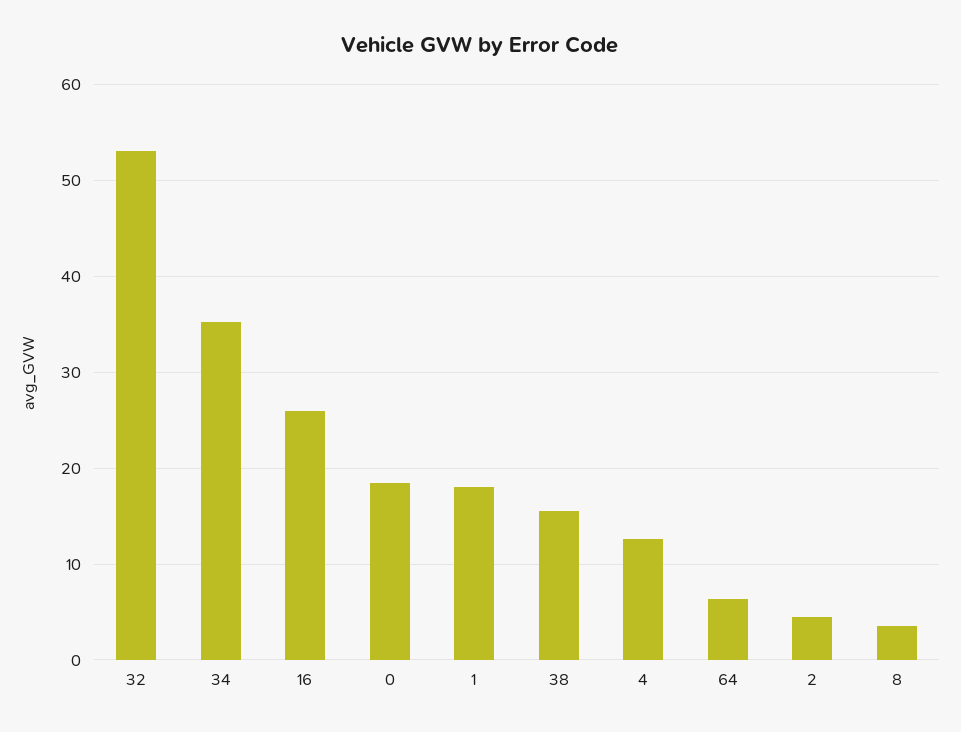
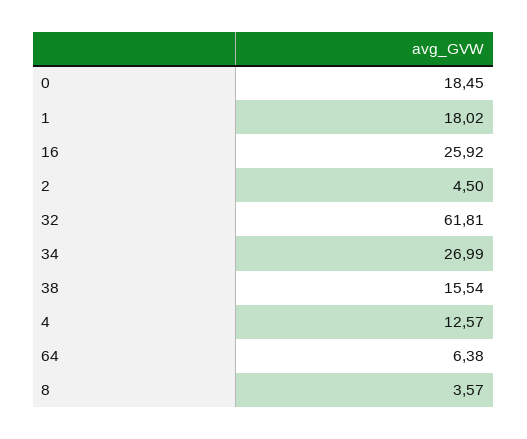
  {
-   "32": 53,
+   "32": 61.81,
-   "34": 35,
+   "34": 26.99,
    "16": 25.92,
    "0": 18.45,
    "1": 18.02,
    "38": 15.54,
    "4": 12.57,
    "64": 6.38,
    "2": 4.5,
    "8": 3.57
  }

